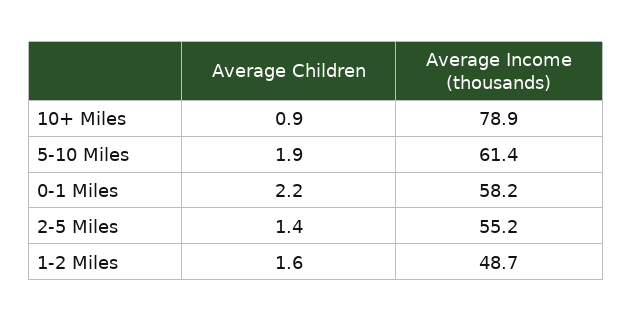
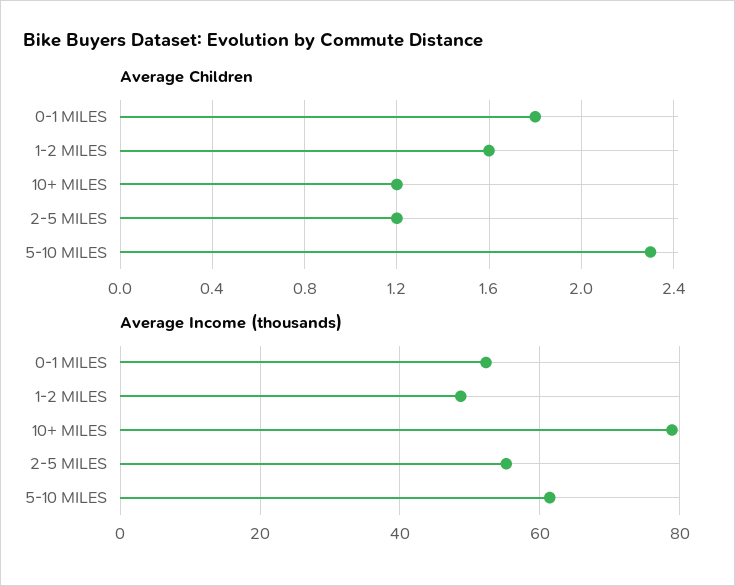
  {
    "Average Children": {
-     "10+ Miles": 0.9,
+     "10+ Miles": 1.2,
-     "5-10 Miles": 1.9,
+     "5-10 Miles": 2.3,
-     "0-1 Miles": 2.2,
+     "0-1 Miles": 1.8,
-     "2-5 Miles": 1.4,
+     "2-5 Miles": 1.2,
      "1-2 Miles": 1.6
    },
    "Average Income (thousands)": {
      "10+ Miles": 78.9,
      "5-10 Miles": 61.4,
-     "0-1 Miles": 58.2,
+     "0-1 Miles": 52,
      "2-5 Miles": 55.2,
      "1-2 Miles": 48.7
    }
  }

